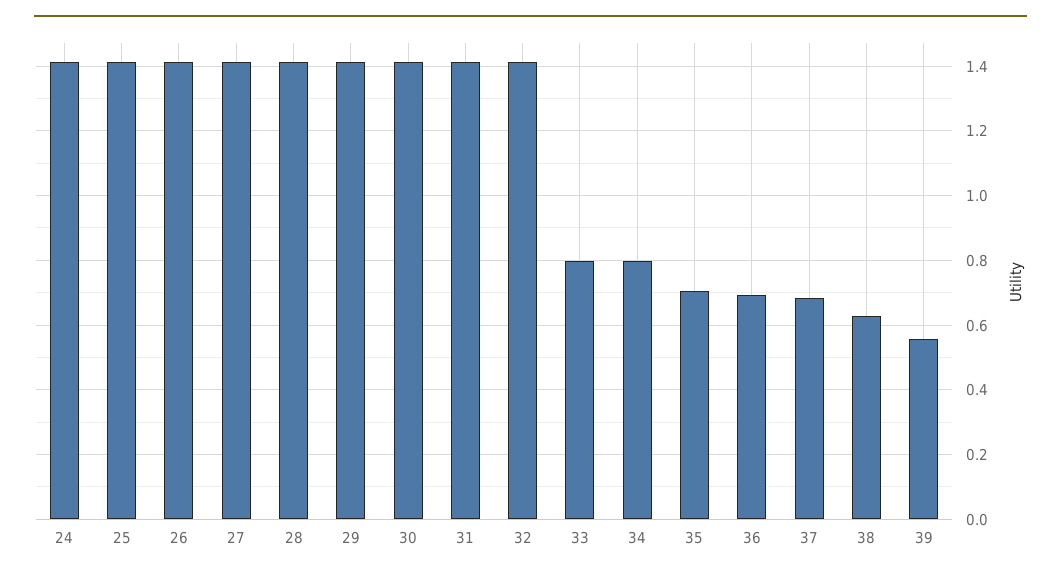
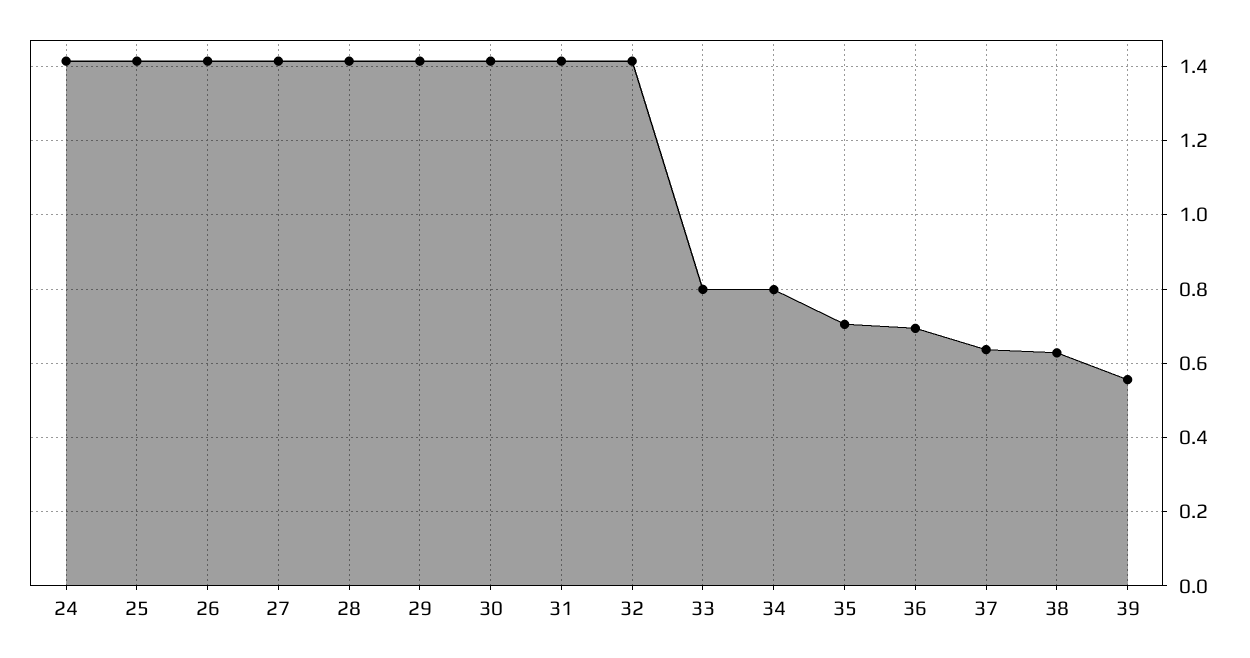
  {
    "24": 1.42,
    "25": 1.42,
    "26": 1.42,
    "27": 1.42,
    "28": 1.42,
    "29": 1.42,
    "30": 1.42,
    "31": 1.42,
    "32": 1.42,
    "33": 0.8,
    "34": 0.8,
    "35": 0.7,
    "36": 0.7,
-   "37": 0.68,
+   "37": 0.64,
    "38": 0.62,
    "39": 0.56
  }

